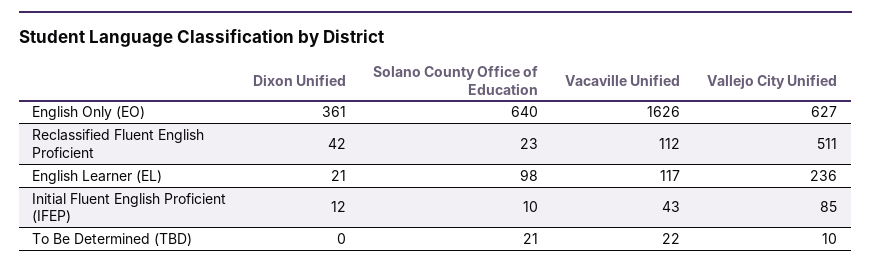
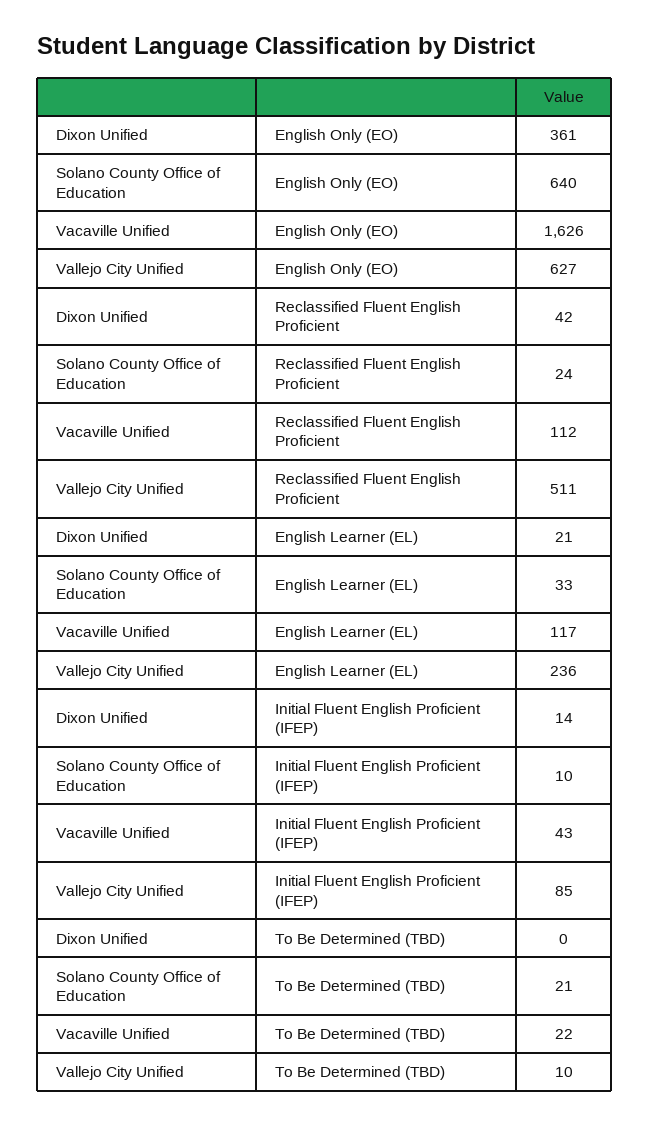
  {
    "Dixon Unified": {
      "English Only (EO)": 361,
      "Reclassified Fluent English Proficient": 42,
      "English Learner (EL)": 21,
-     "Initial Fluent English Proficient (IFEP)": 12,
+     "Initial Fluent English Proficient (IFEP)": 14,
      "To Be Determined (TBD)": 0
    },
    "Solano County Office of Education": {
      "English Only (EO)": 640,
-     "Reclassified Fluent English Proficient": 23,
+     "Reclassified Fluent English Proficient": 24,
-     "English Learner (EL)": 98,
+     "English Learner (EL)": 33,
      "Initial Fluent English Proficient (IFEP)": 10,
      "To Be Determined (TBD)": 21
    },
    "Vacaville Unified": {
      "English Only (EO)": 1626,
      "Reclassified Fluent English Proficient": 112,
      "English Learner (EL)": 117,
      "Initial Fluent English Proficient (IFEP)": 43,
      "To Be Determined (TBD)": 22
    },
    "Vallejo City Unified": {
      "English Only (EO)": 627,
      "Reclassified Fluent English Proficient": 511,
      "English Learner (EL)": 236,
      "Initial Fluent English Proficient (IFEP)": 85,
      "To Be Determined (TBD)": 10
    }
  }

